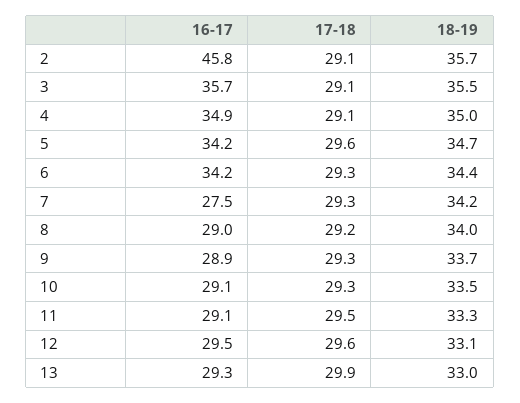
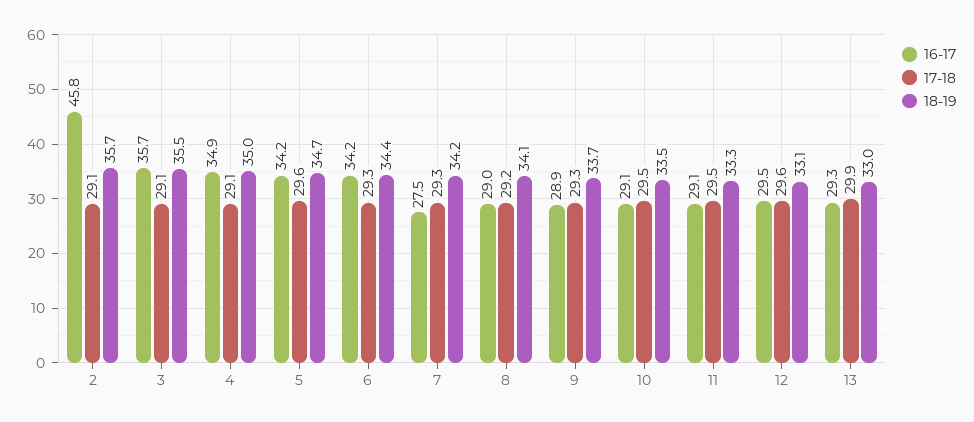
  {
    "16-17": {
      "2": 45.8,
      "3": 35.7,
      "4": 34.9,
      "5": 34.2,
      "6": 34.2,
      "7": 27.5,
      "8": 29,
      "9": 28.9,
      "10": 29.1,
      "11": 29.1,
      "12": 29.5,
      "13": 29.3
    },
    "17-18": {
      "2": 29.1,
      "3": 29.1,
      "4": 29.1,
      "5": 29.6,
      "6": 29.3,
      "7": 29.3,
      "8": 29.2,
      "9": 29.3,
-     "10": 29.3,
+     "10": 29.5,
      "11": 29.5,
      "12": 29.6,
      "13": 29.9
    },
    "18-19": {
      "2": 35.7,
      "3": 35.5,
      "4": 35,
      "5": 34.7,
      "6": 34.4,
      "7": 34.2,
-     "8": 34,
+     "8": 34.1,
      "9": 33.7,
      "10": 33.5,
      "11": 33.3,
      "12": 33.1,
      "13": 33
    }
  }

